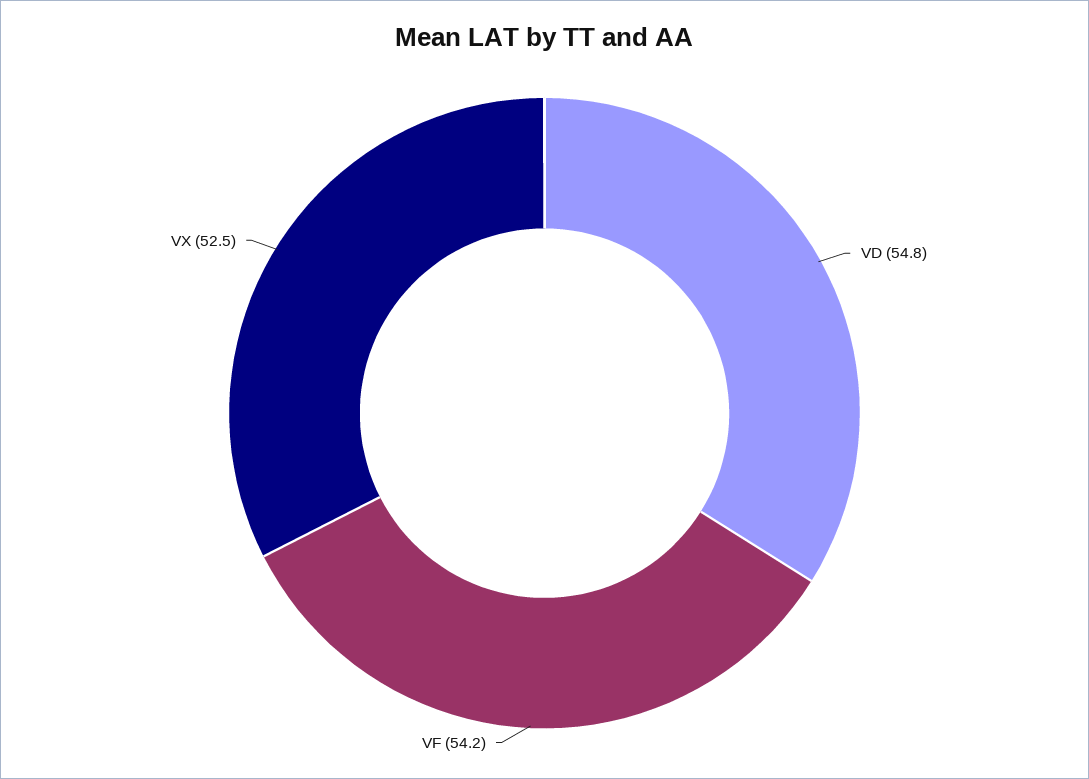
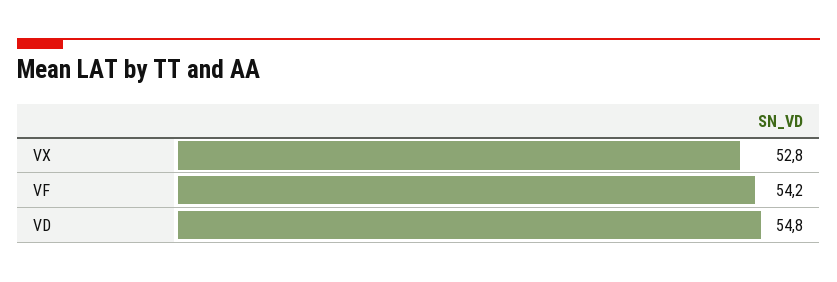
  {
    "VD": 54.8,
    "VF": 54.2,
-   "VX": 52.5
+   "VX": 52.8
  }

